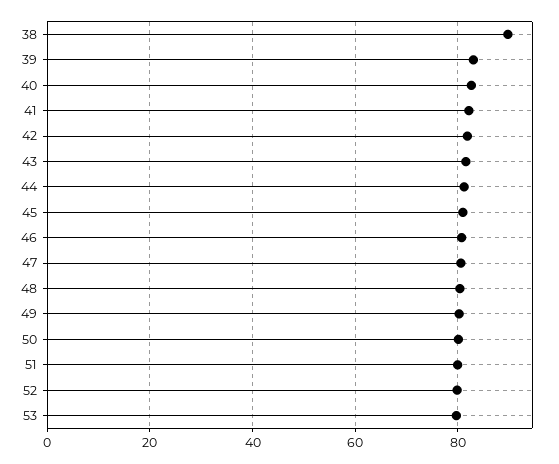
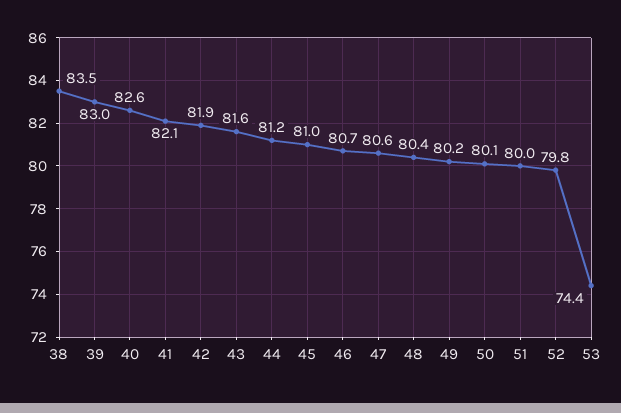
  {
-   "38": 90,
+   "38": 83.5,
    "39": 83,
    "40": 82.6,
    "41": 82.1,
    "42": 81.9,
    "43": 81.6,
    "44": 81.2,
    "45": 81,
    "46": 80.7,
    "47": 80.6,
    "48": 80.4,
    "49": 80.2,
    "50": 80.1,
    "51": 80,
    "52": 79.8,
-   "53": 80
+   "53": 74.4
  }

